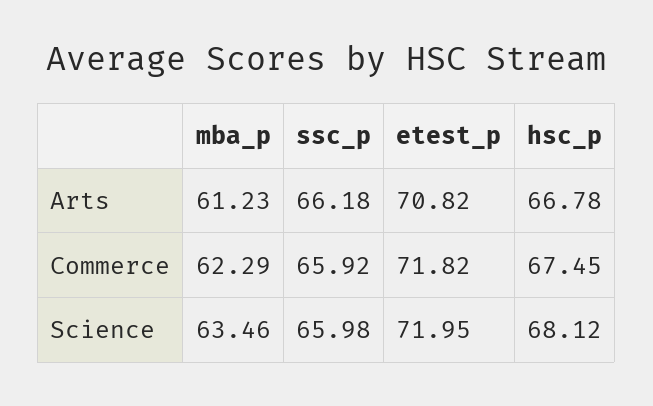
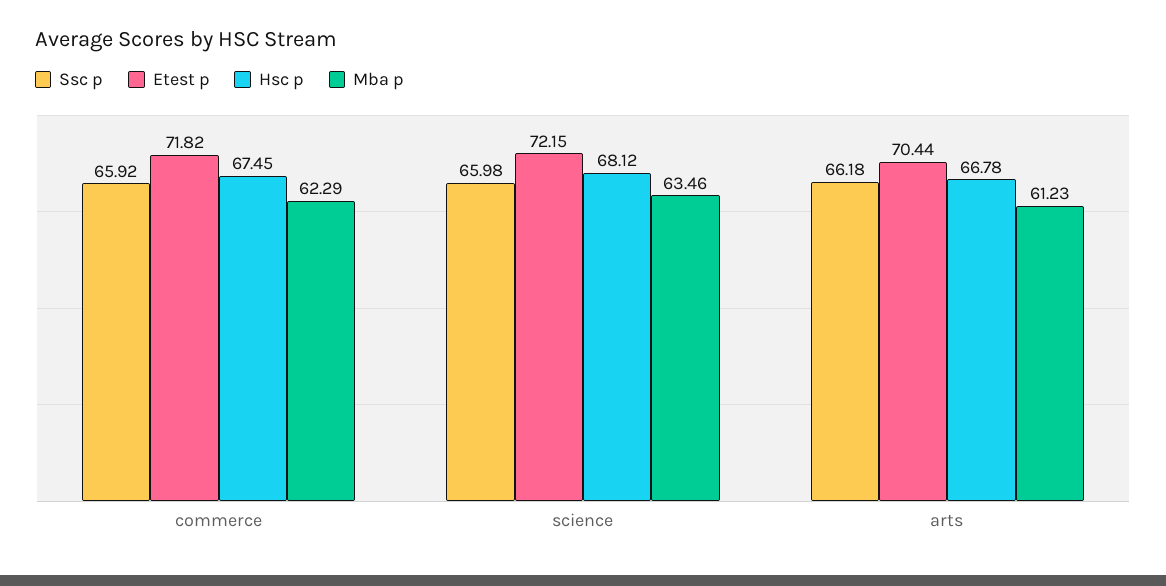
  {
    "mba_p": {
      "Arts": 61.23,
      "Commerce": 62.29,
      "Science": 63.46
    },
    "ssc_p": {
      "Arts": 66.18,
      "Commerce": 65.92,
      "Science": 65.98
    },
    "etest_p": {
-     "Arts": 70.82,
+     "Arts": 70.44,
      "Commerce": 71.82,
-     "Science": 71.95
+     "Science": 72.15
    },
    "hsc_p": {
      "Arts": 66.78,
      "Commerce": 67.45,
      "Science": 68.12
    }
  }

